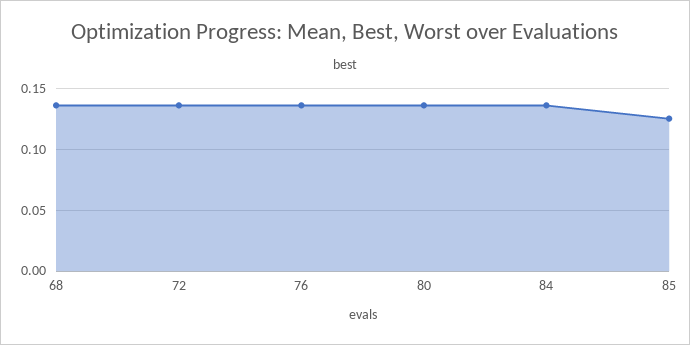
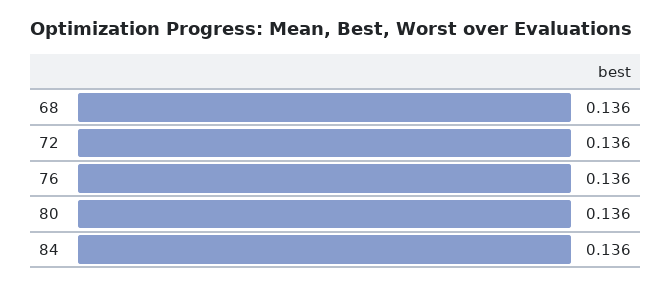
  {
    "68": 0.136,
    "72": 0.136,
    "76": 0.136,
    "80": 0.136,
-   "84": 0.136,
+   "84": 0.136
-   "85": 0.125
  }

